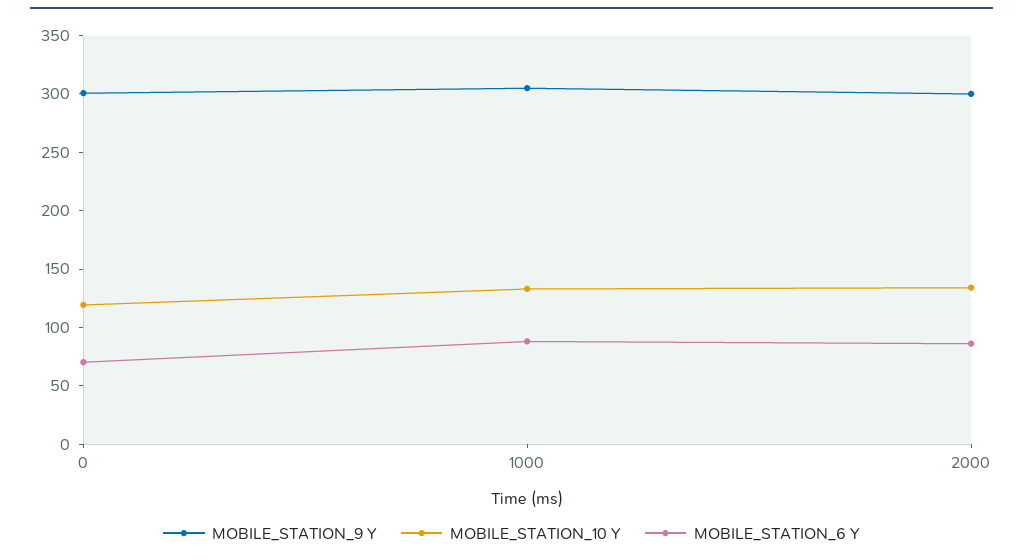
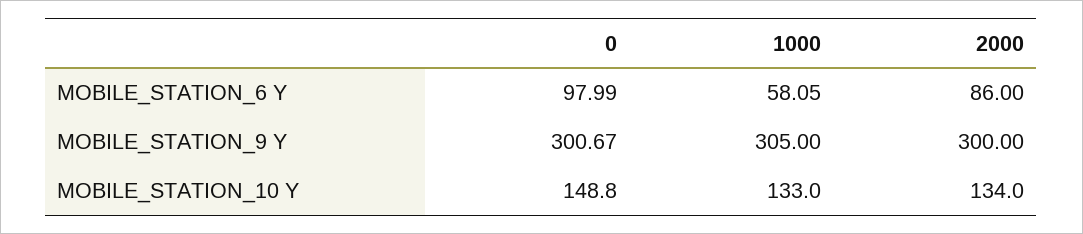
  {
    "MOBILE_STATION_9 Y": {
      "0": 300.67,
      "1000": 305,
      "2000": 300
    },
    "MOBILE_STATION_10 Y": {
-     "0": 120,
+     "0": 148.8,
      "1000": 133,
      "2000": 134
    },
    "MOBILE_STATION_6 Y": {
-     "0": 70,
+     "0": 97.99,
-     "1000": 90,
+     "1000": 58.05,
      "2000": 86
    }
  }

